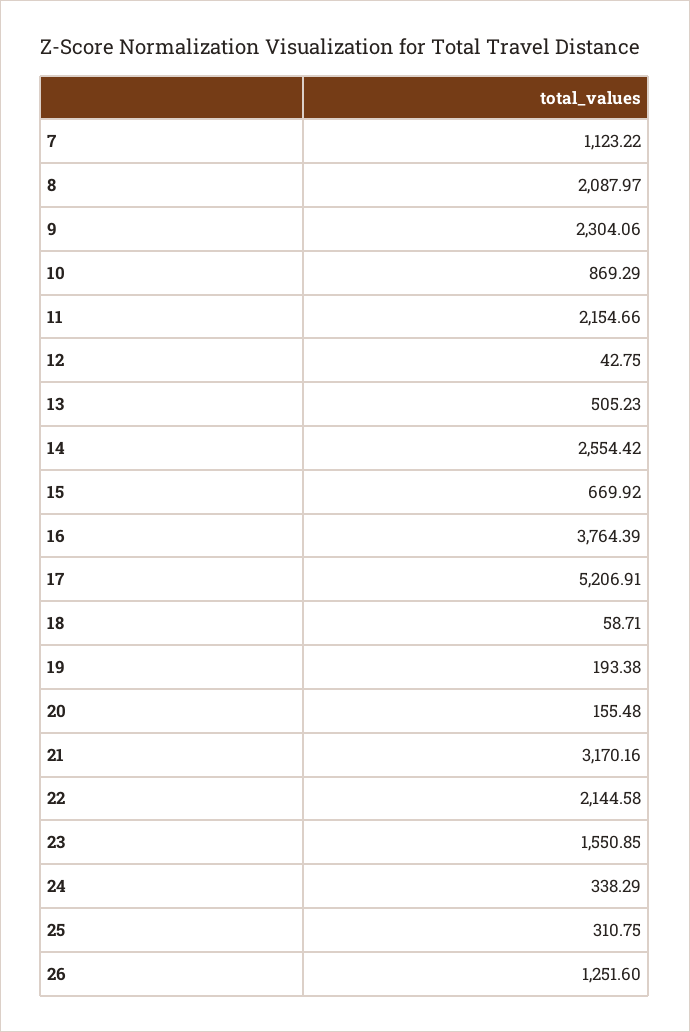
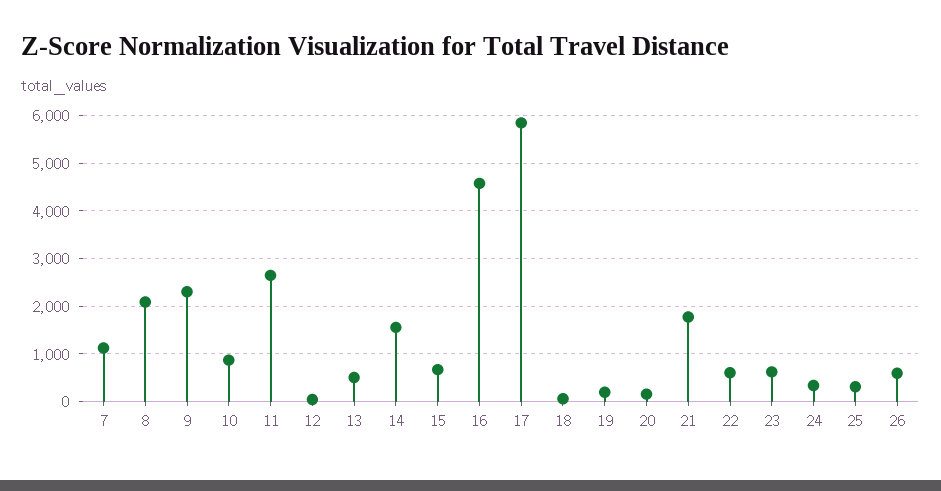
  {
    "7": 1123.22,
    "8": 2087.97,
    "9": 2304.06,
    "10": 869.29,
-   "11": 2154.66,
+   "11": 2600,
    "12": 42.75,
    "13": 505.23,
-   "14": 2554.42,
+   "14": 1600,
    "15": 669.92,
-   "16": 3764.39,
+   "16": 4600,
-   "17": 5206.91,
+   "17": 5800,
    "18": 58.71,
    "19": 193.38,
    "20": 155.48,
-   "21": 3170.16,
+   "21": 1800,
-   "22": 2144.58,
+   "22": 600,
-   "23": 1550.85,
+   "23": 600,
    "24": 338.29,
    "25": 310.75,
-   "26": 1251.6
+   "26": 600
  }

